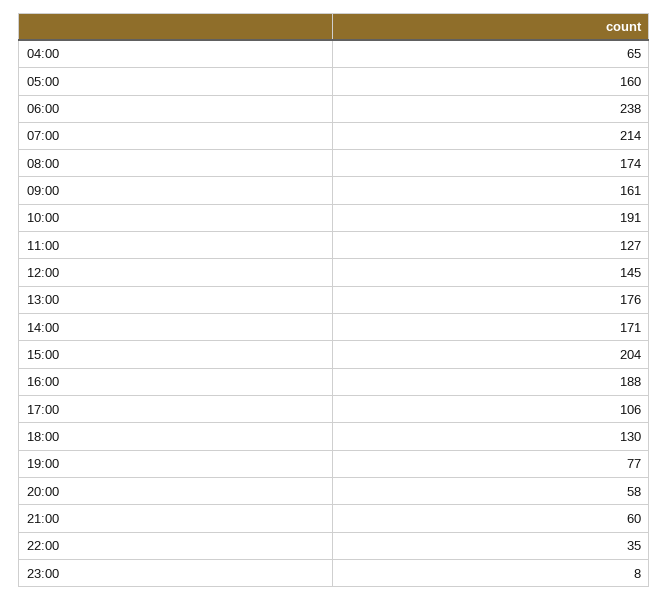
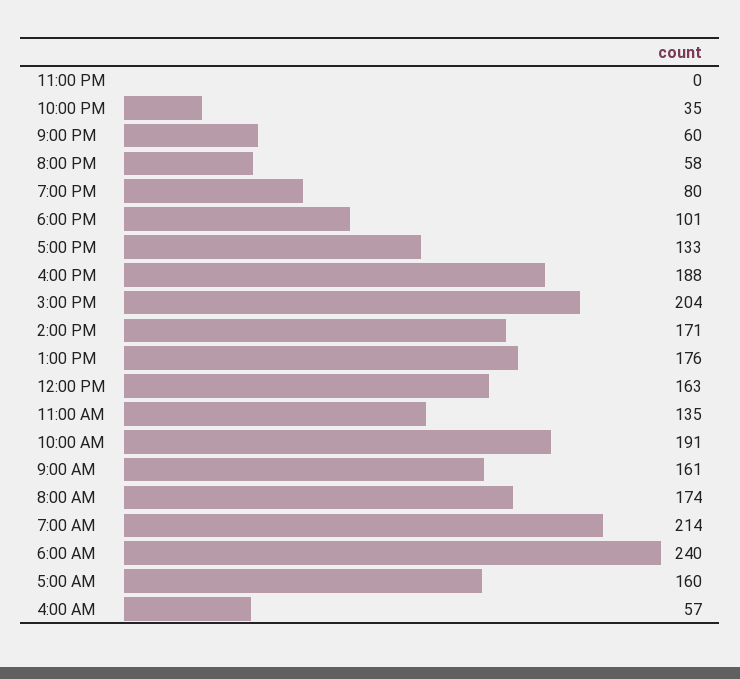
  {
-   "04:00": 65,
+   "04:00": 57,
    "05:00": 160,
-   "06:00": 238,
+   "06:00": 240,
    "07:00": 214,
    "08:00": 174,
    "09:00": 161,
    "10:00": 191,
-   "11:00": 127,
+   "11:00": 135,
-   "12:00": 145,
+   "12:00": 163,
    "13:00": 176,
    "14:00": 171,
    "15:00": 204,
    "16:00": 188,
-   "17:00": 106,
+   "17:00": 133,
-   "18:00": 130,
+   "18:00": 101,
-   "19:00": 77,
+   "19:00": 80,
    "20:00": 58,
    "21:00": 60,
    "22:00": 35,
-   "23:00": 8
+   "23:00": 0
  }

